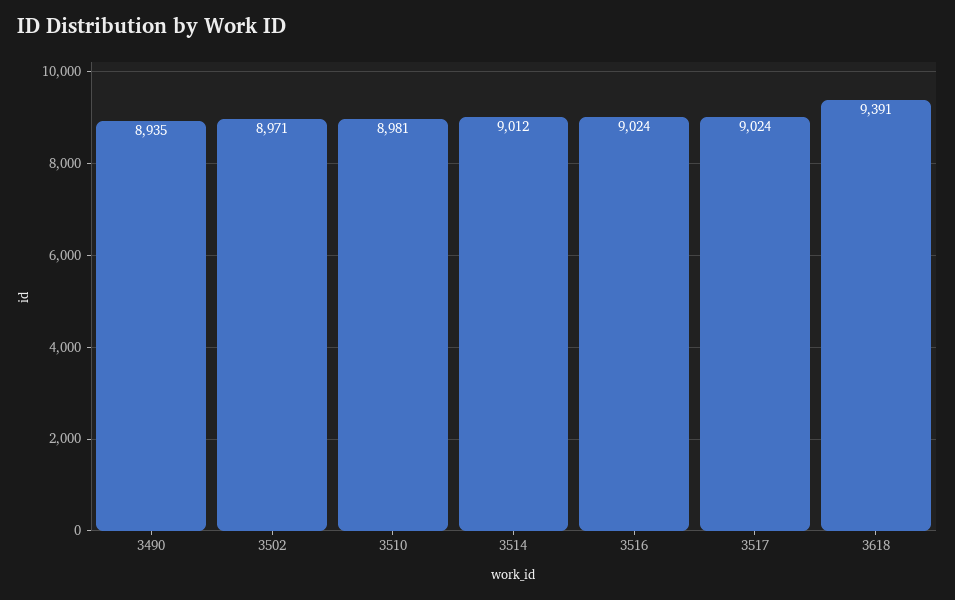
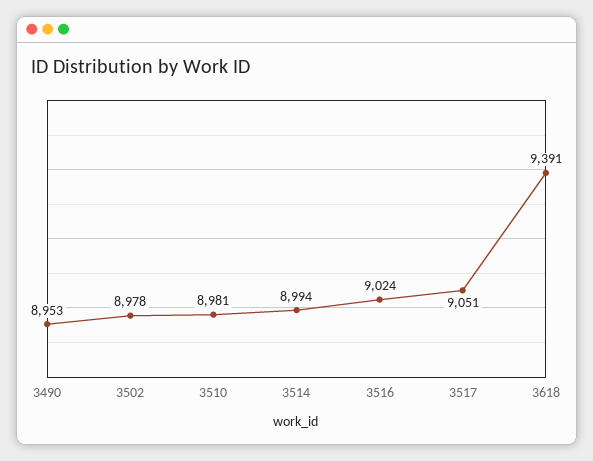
  {
-   "3490": 8935,
+   "3490": 8953,
-   "3502": 8971,
+   "3502": 8978,
    "3510": 8981,
-   "3514": 9012,
+   "3514": 8994,
    "3516": 9024,
-   "3517": 9024,
+   "3517": 9051,
    "3618": 9391
  }

